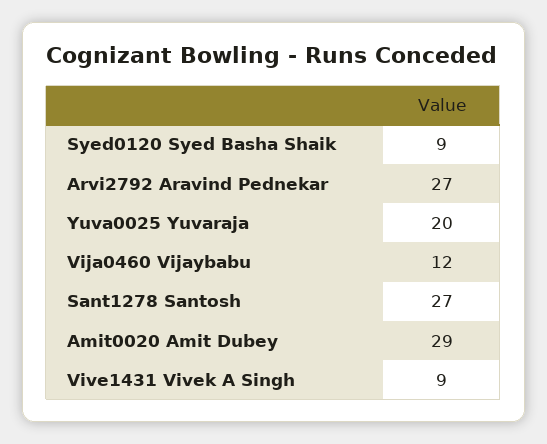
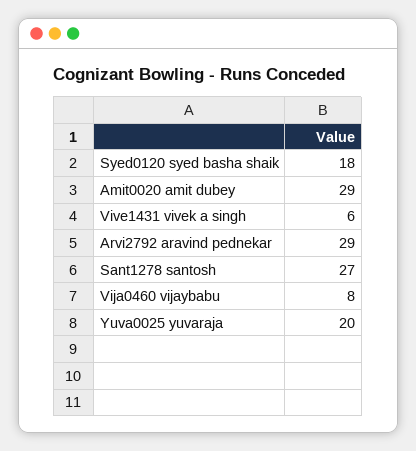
  {
-   "Syed0120 Syed Basha Shaik": 9,
+   "Syed0120 Syed Basha Shaik": 18,
-   "Arvi2792 Aravind Pednekar": 27,
+   "Arvi2792 Aravind Pednekar": 29,
    "Yuva0025 Yuvaraja": 20,
-   "Vija0460 Vijaybabu": 12,
+   "Vija0460 Vijaybabu": 8,
    "Sant1278 Santosh": 27,
    "Amit0020 Amit Dubey": 29,
-   "Vive1431 Vivek A Singh": 9
+   "Vive1431 Vivek A Singh": 6
  }

